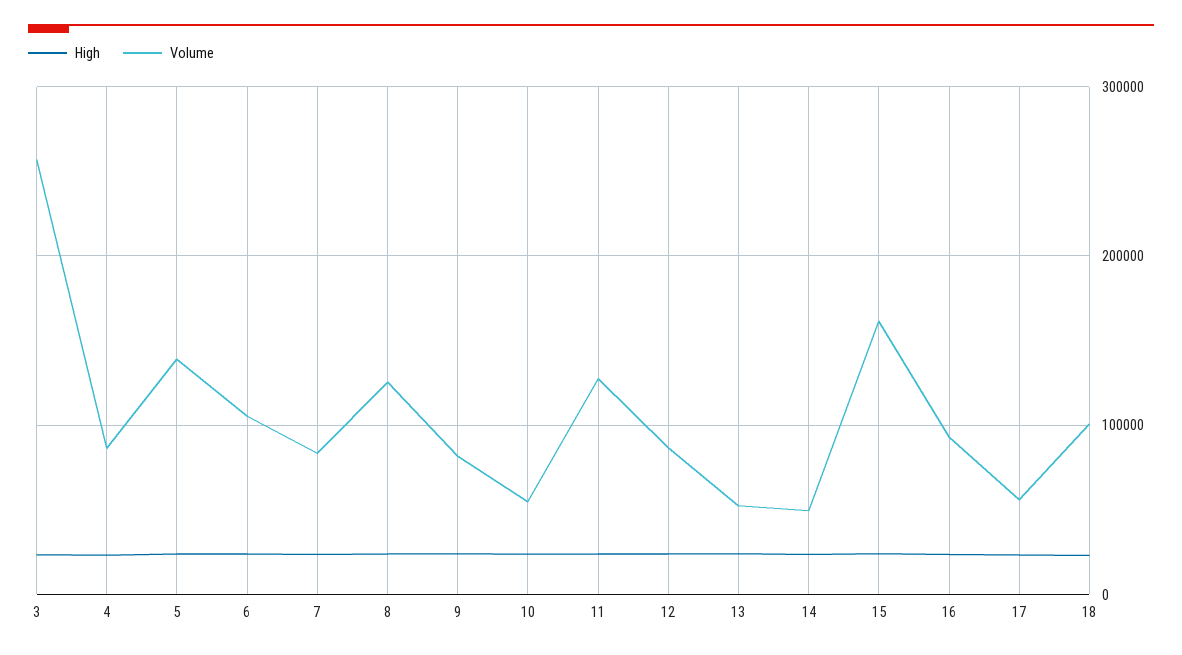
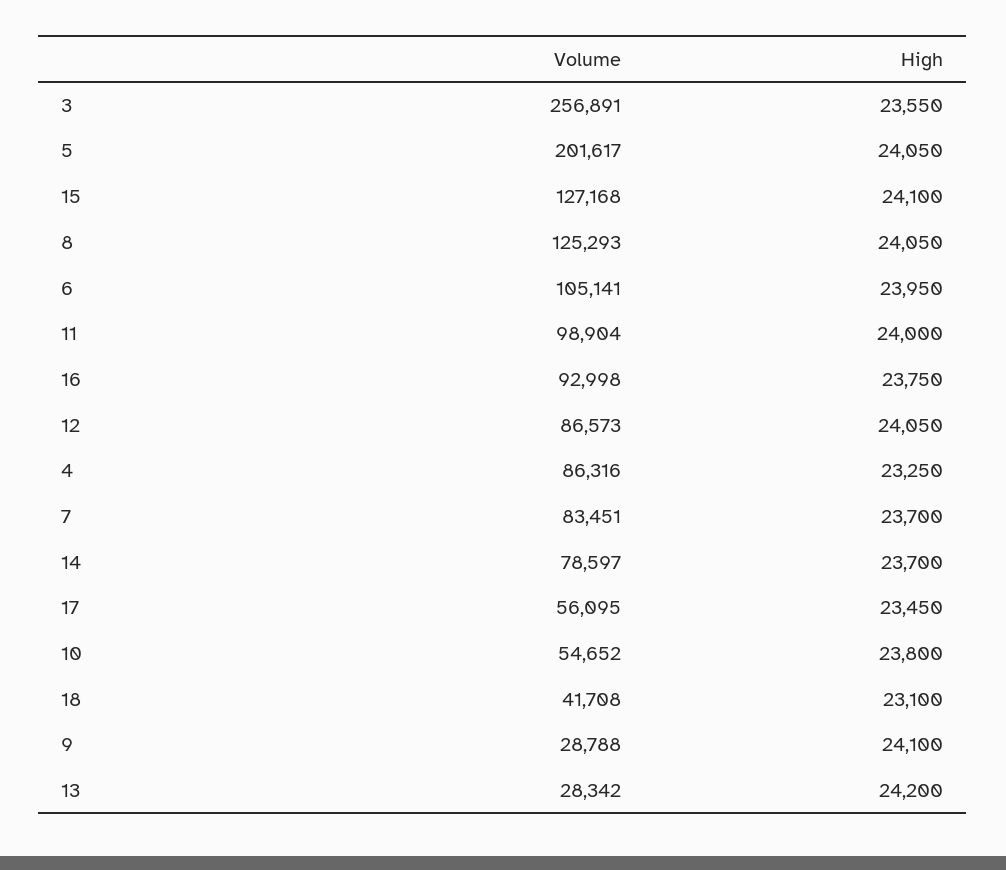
  {
    "High": {
      "3": 23550,
      "4": 23250,
      "5": 24050,
      "6": 23950,
      "7": 23700,
      "8": 24050,
      "9": 24100,
      "10": 23800,
      "11": 24000,
      "12": 24050,
      "13": 24200,
      "14": 23700,
      "15": 24100,
      "16": 23750,
      "17": 23450,
      "18": 23100
    },
    "Volume": {
      "3": 256891,
      "4": 86316,
-     "5": 140000,
+     "5": 201617,
      "6": 105141,
      "7": 83451,
      "8": 125293,
-     "9": 80000,
+     "9": 28788,
      "10": 54652,
-     "11": 130000,
+     "11": 98904,
      "12": 86573,
-     "13": 50000,
+     "13": 28342,
-     "14": 50000,
+     "14": 78597,
-     "15": 160000,
+     "15": 127168,
      "16": 92998,
      "17": 56095,
-     "18": 100000
+     "18": 41708
    }
  }

